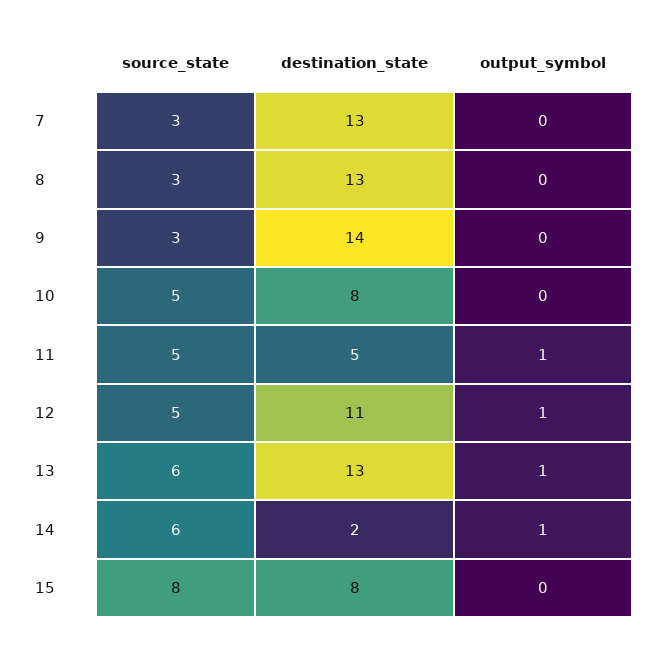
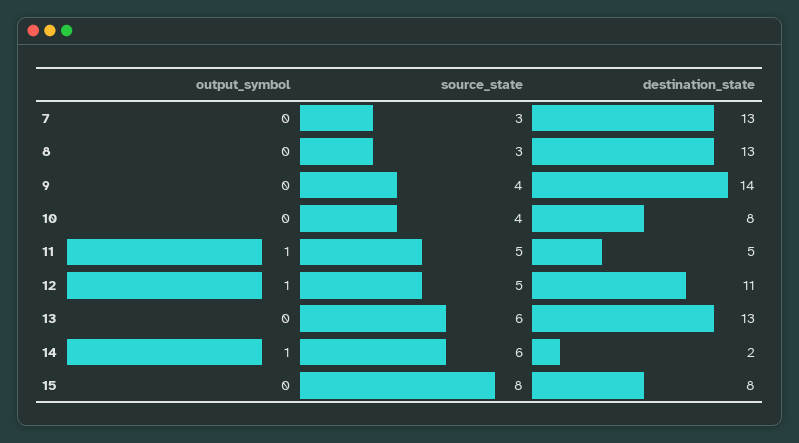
  {
    "source_state": {
      "7": 3,
      "8": 3,
-     "9": 3,
+     "9": 4,
-     "10": 5,
+     "10": 4,
      "11": 5,
      "12": 5,
      "13": 6,
      "14": 6,
      "15": 8
    },
    "destination_state": {
      "7": 13,
      "8": 13,
      "9": 14,
      "10": 8,
      "11": 5,
      "12": 11,
      "13": 13,
      "14": 2,
      "15": 8
    },
    "output_symbol": {
      "7": 0,
      "8": 0,
      "9": 0,
      "10": 0,
      "11": 1,
      "12": 1,
-     "13": 1,
+     "13": 0,
      "14": 1,
      "15": 0
    }
  }

